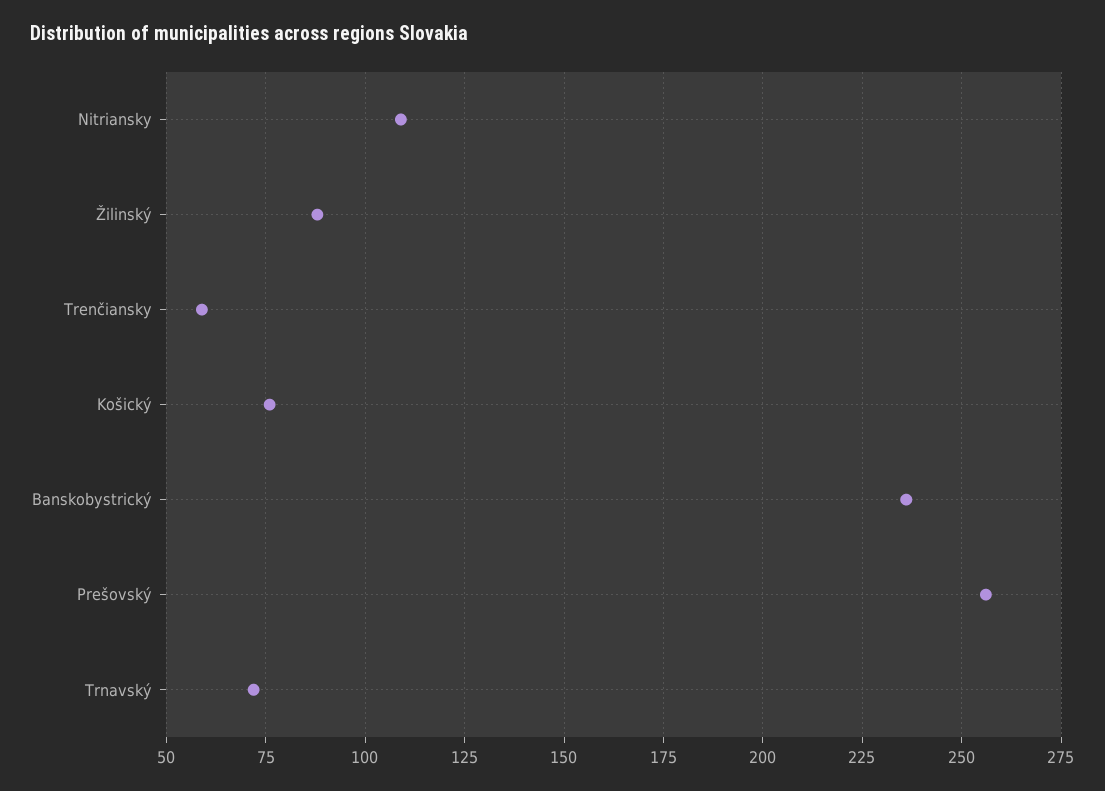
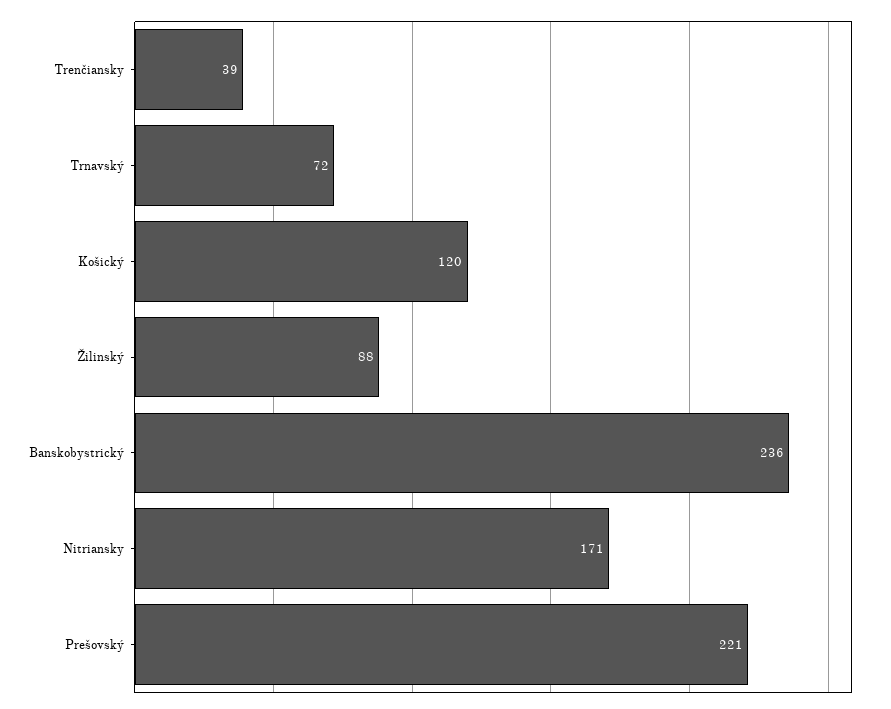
  {
-   "Nitriansky": 110,
+   "Nitriansky": 171,
    "Žilinský": 88,
-   "Trenčiansky": 60,
+   "Trenčiansky": 39,
-   "Košický": 75,
+   "Košický": 120,
    "Banskobystrický": 236,
-   "Prešovský": 255,
+   "Prešovský": 221,
    "Trnavský": 72
  }

